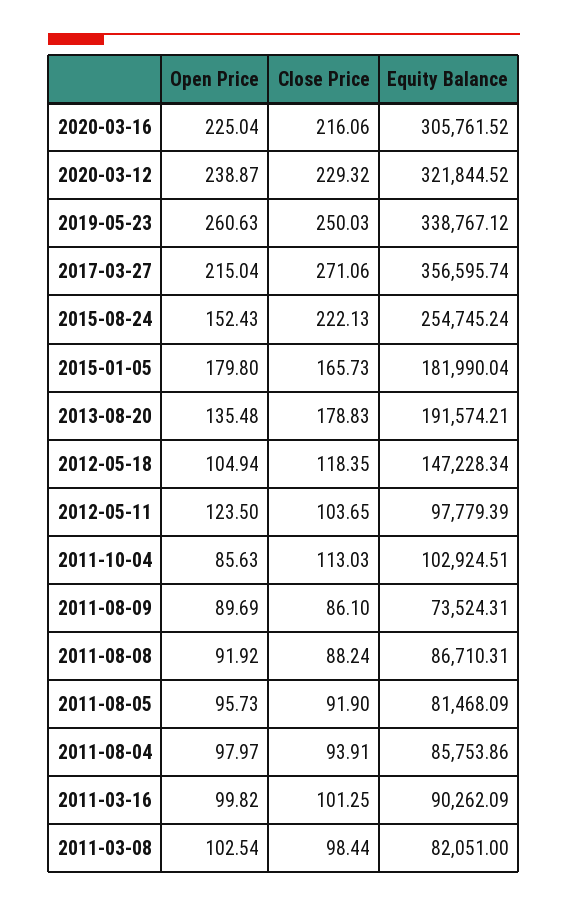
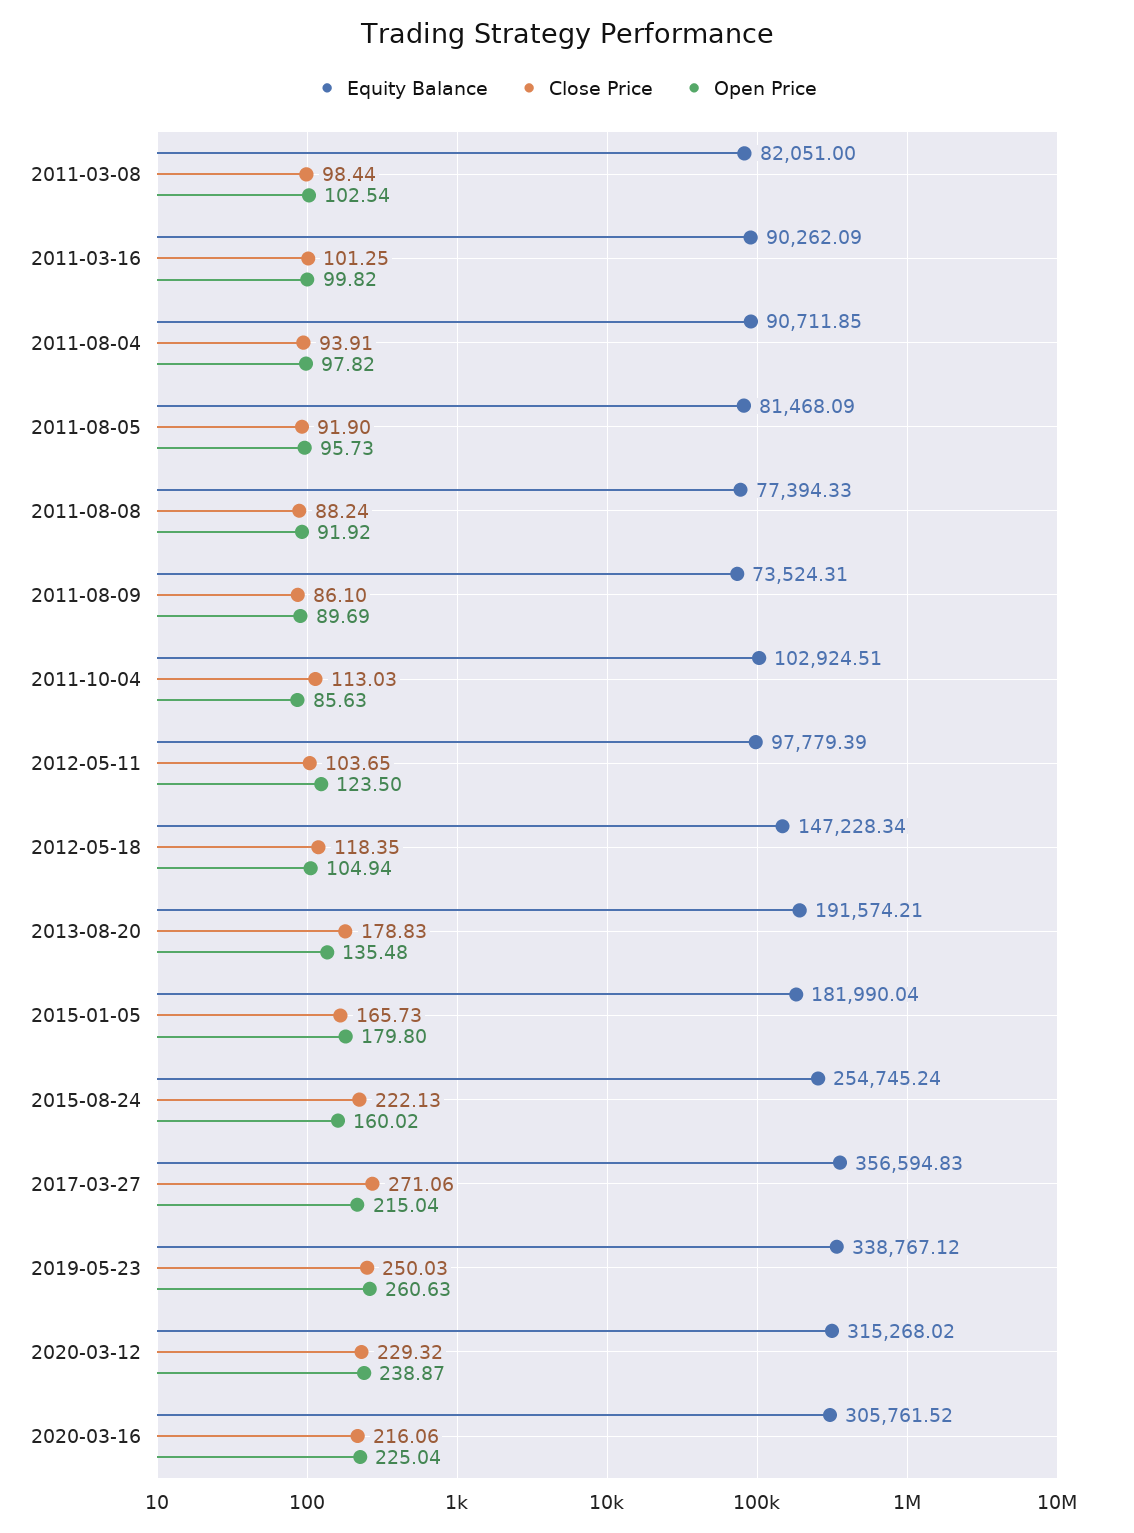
  {
    "Open Price": {
      "2020-03-16": 225.04,
      "2020-03-12": 238.87,
      "2019-05-23": 260.63,
      "2017-03-27": 215.04,
-     "2015-08-24": 152.43,
+     "2015-08-24": 160.02,
      "2015-01-05": 179.8,
      "2013-08-20": 135.48,
      "2012-05-18": 104.94,
      "2012-05-11": 123.5,
      "2011-10-04": 85.63,
      "2011-08-09": 89.69,
      "2011-08-08": 91.92,
      "2011-08-05": 95.73,
-     "2011-08-04": 97.97,
+     "2011-08-04": 97.82,
      "2011-03-16": 99.82,
      "2011-03-08": 102.54
    },
    "Close Price": {
      "2020-03-16": 216.06,
      "2020-03-12": 229.32,
      "2019-05-23": 250.03,
      "2017-03-27": 271.06,
      "2015-08-24": 222.13,
      "2015-01-05": 165.73,
      "2013-08-20": 178.83,
      "2012-05-18": 118.35,
      "2012-05-11": 103.65,
      "2011-10-04": 113.03,
      "2011-08-09": 86.1,
      "2011-08-08": 88.24,
      "2011-08-05": 91.9,
      "2011-08-04": 93.91,
      "2011-03-16": 101.25,
      "2011-03-08": 98.44
    },
    "Equity Balance": {
      "2020-03-16": 305761.52,
-     "2020-03-12": 321844.52,
+     "2020-03-12": 315268.02,
      "2019-05-23": 338767.12,
-     "2017-03-27": 356595.74,
+     "2017-03-27": 356594.83,
      "2015-08-24": 254745.24,
      "2015-01-05": 181990.04,
      "2013-08-20": 191574.21,
      "2012-05-18": 147228.34,
      "2012-05-11": 97779.39,
      "2011-10-04": 102924.51,
      "2011-08-09": 73524.31,
-     "2011-08-08": 86710.31,
+     "2011-08-08": 77394.33,
      "2011-08-05": 81468.09,
-     "2011-08-04": 85753.86,
+     "2011-08-04": 90711.85,
      "2011-03-16": 90262.09,
      "2011-03-08": 82051
    }
  }

